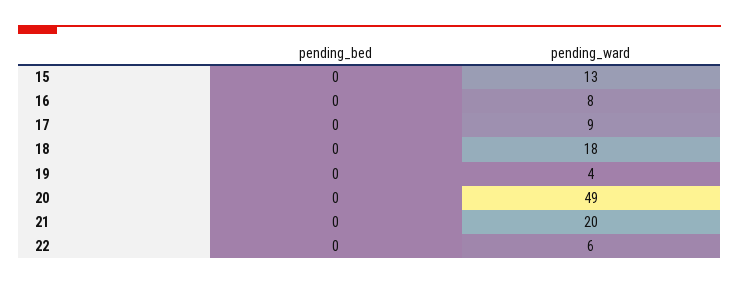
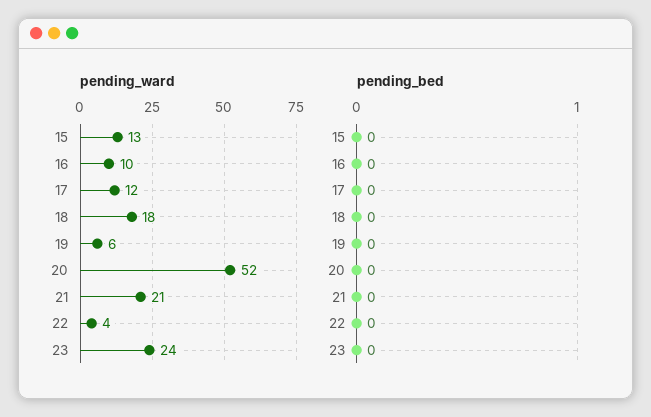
  {
    "pending_bed": {
      "15": 0,
      "16": 0,
      "17": 0,
      "18": 0,
      "19": 0,
      "20": 0,
      "21": 0,
-     "22": 0
+     "22": 0,
+     "23": 0
    },
    "pending_ward": {
      "15": 13,
-     "16": 8,
+     "16": 10,
-     "17": 9,
+     "17": 12,
      "18": 18,
-     "19": 4,
+     "19": 6,
-     "20": 49,
+     "20": 52,
-     "21": 20,
+     "21": 21,
-     "22": 6
+     "22": 4,
+     "23": 24
    }
  }

